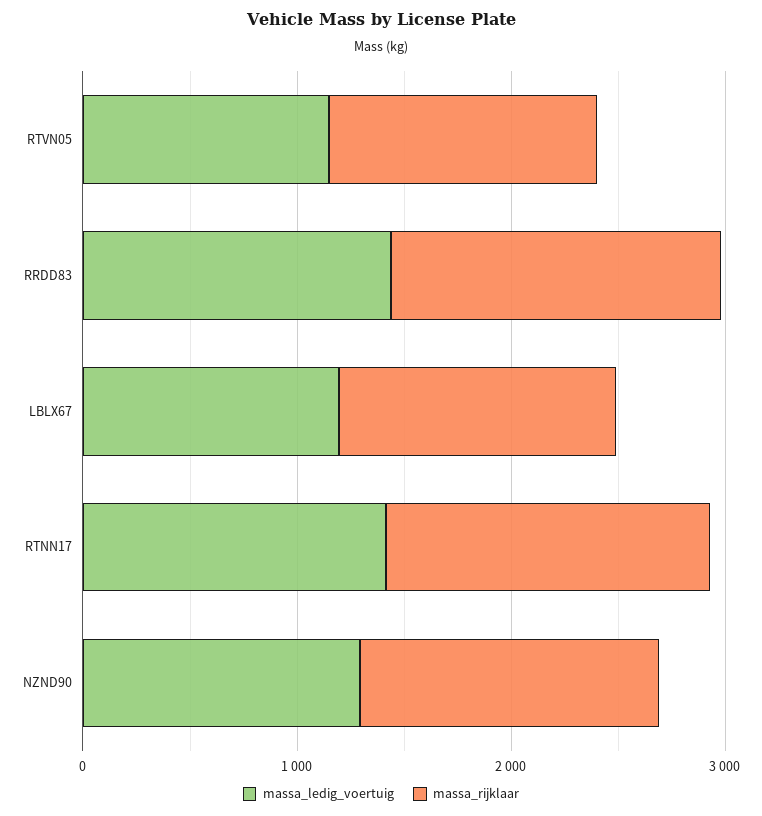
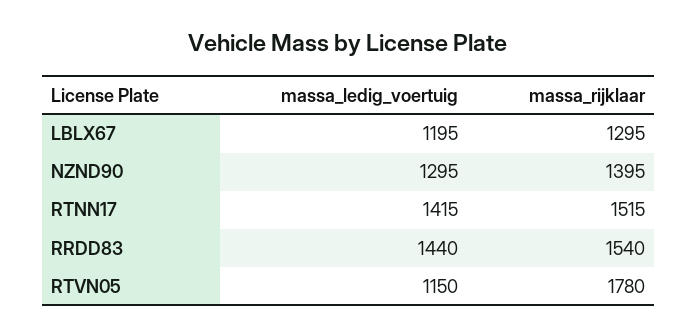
  {
    "massa_ledig_voertuig": {
      "RTVN05": 1150,
      "RRDD83": 1440,
      "LBLX67": 1195,
      "RTNN17": 1415,
      "NZND90": 1295
    },
    "massa_rijklaar": {
-     "RTVN05": 1200,
+     "RTVN05": 1780,
      "RRDD83": 1540,
      "LBLX67": 1295,
      "RTNN17": 1515,
      "NZND90": 1395
    }
  }

